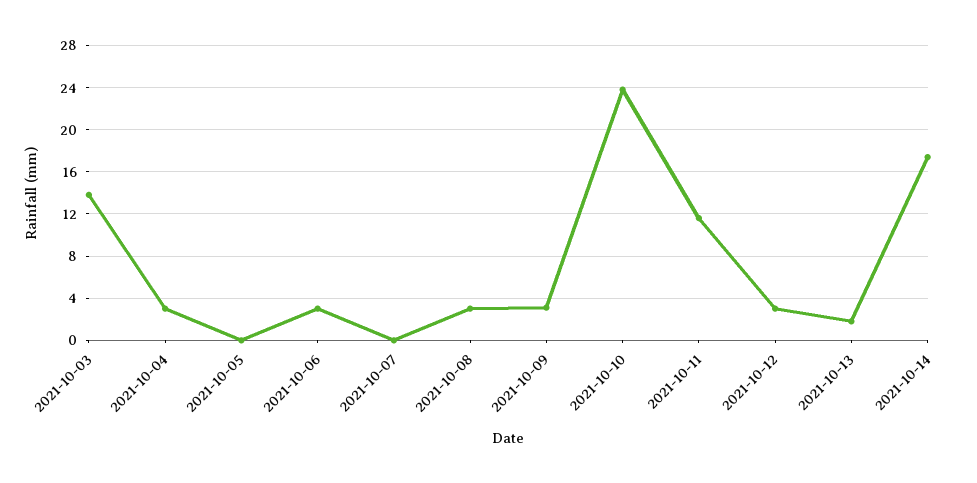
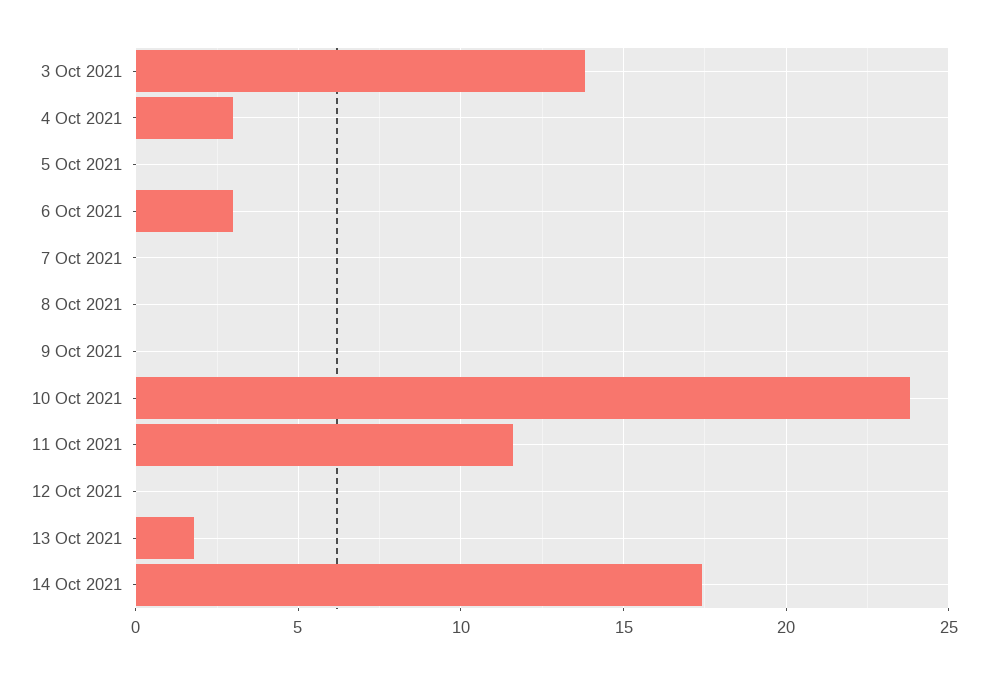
  {
    "2021-10-03": 14,
    "2021-10-04": 3,
    "2021-10-05": 0,
    "2021-10-06": 3,
    "2021-10-07": 0,
-   "2021-10-08": 3,
+   "2021-10-08": 0,
-   "2021-10-09": 3,
+   "2021-10-09": 0,
    "2021-10-10": 24,
    "2021-10-11": 11.5,
-   "2021-10-12": 3,
+   "2021-10-12": 0,
    "2021-10-13": 2,
    "2021-10-14": 17.5
  }

